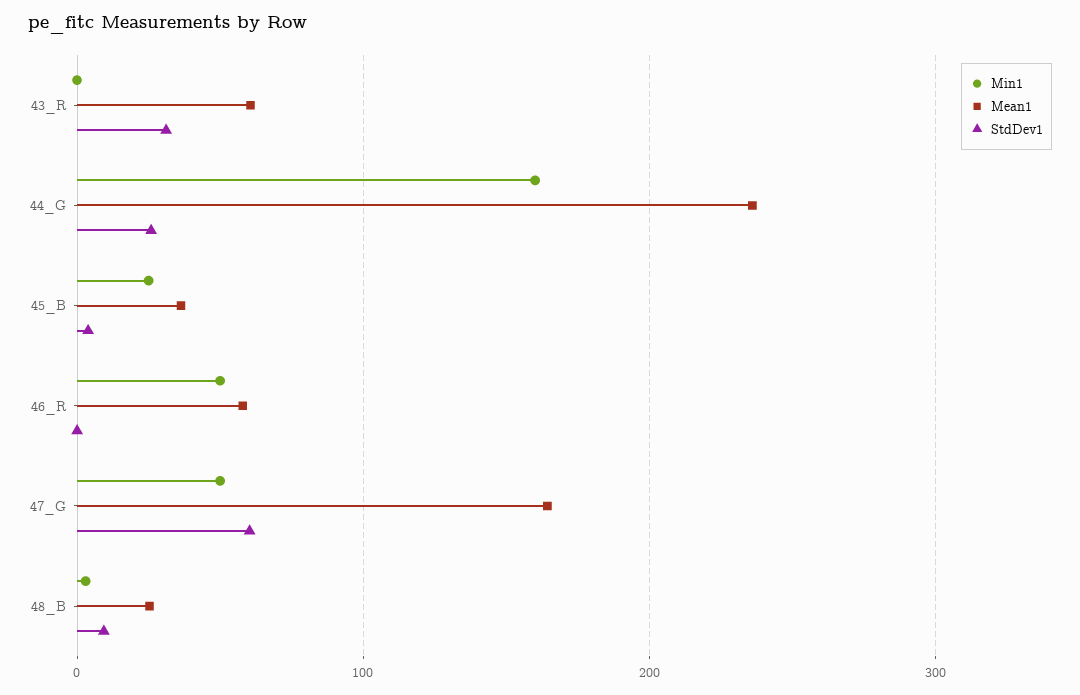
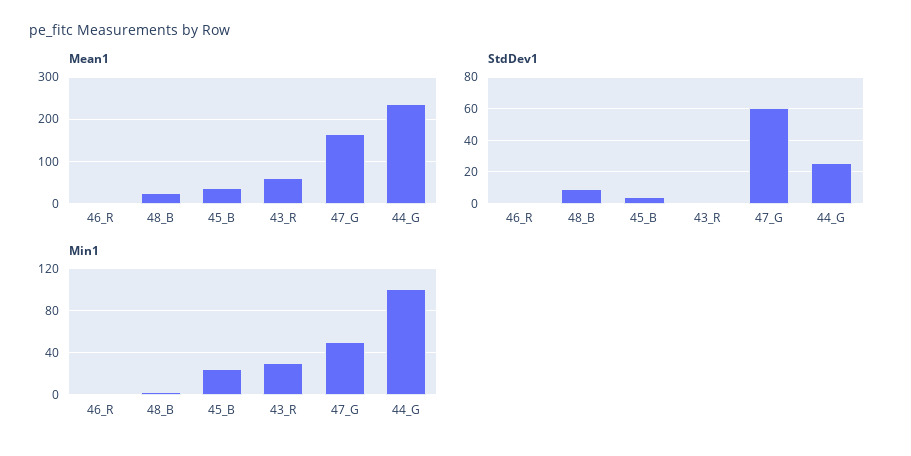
  {
    "Min1": {
-     "43_R": 0,
+     "43_R": 30,
-     "44_G": 160,
+     "44_G": 100,
      "45_B": 30,
-     "46_R": 50,
+     "46_R": 0,
      "47_G": 50,
      "48_B": 0
    },
    "Mean1": {
      "43_R": 60,
      "44_G": 240,
      "45_B": 40,
-     "46_R": 60,
+     "46_R": 0,
      "47_G": 160,
      "48_B": 30
    },
    "StdDev1": {
-     "43_R": 30,
+     "43_R": 0,
      "44_G": 25,
      "45_B": 5,
      "46_R": 0,
      "47_G": 60,
      "48_B": 10
    }
  }

